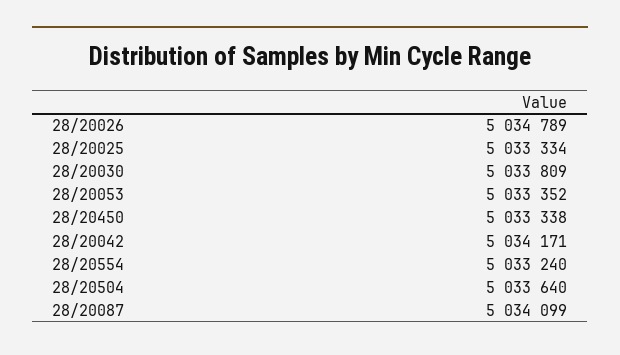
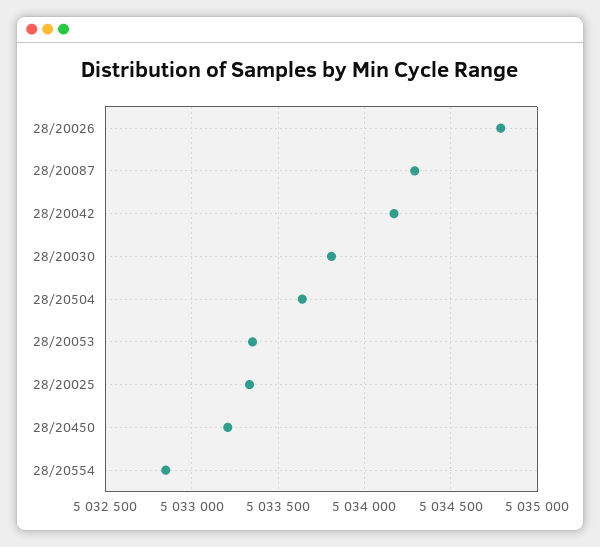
  {
    "28/20026": 5034789,
    "28/20025": 5033334,
    "28/20030": 5033809,
    "28/20053": 5033352,
-   "28/20450": 5033338,
+   "28/20450": 5033200,
    "28/20042": 5034171,
-   "28/20554": 5033240,
+   "28/20554": 5032850,
    "28/20504": 5033640,
-   "28/20087": 5034099
+   "28/20087": 5034300
  }

